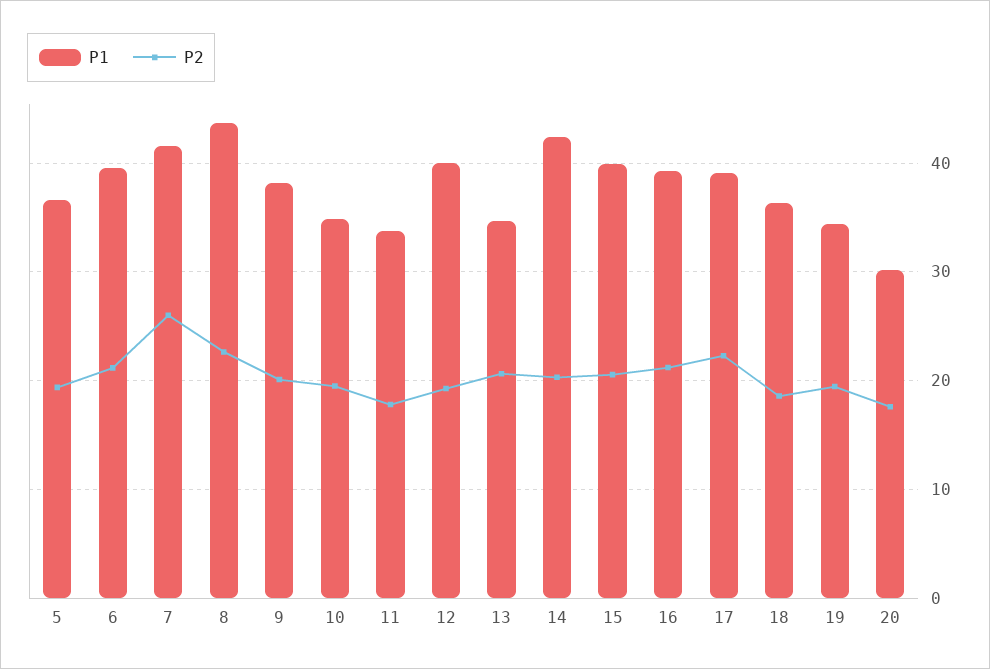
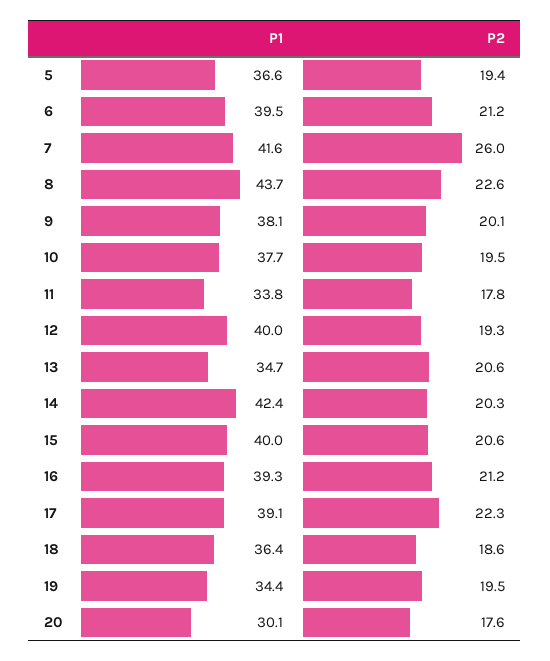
  {
    "P1": {
      "5": 36.6,
      "6": 39.5,
      "7": 41.6,
      "8": 43.7,
      "9": 38.1,
-     "10": 35,
+     "10": 37.7,
      "11": 33.8,
      "12": 40,
      "13": 34.7,
      "14": 42.4,
      "15": 40,
      "16": 39.3,
      "17": 39.1,
      "18": 36.4,
      "19": 34.4,
      "20": 30.1
    },
    "P2": {
      "5": 19.4,
      "6": 21.2,
      "7": 26,
      "8": 22.6,
      "9": 20.1,
      "10": 19.5,
      "11": 17.8,
      "12": 19.3,
      "13": 20.6,
      "14": 20.3,
      "15": 20.6,
      "16": 21.2,
      "17": 22.3,
      "18": 18.6,
      "19": 19.5,
      "20": 17.6
    }
  }

